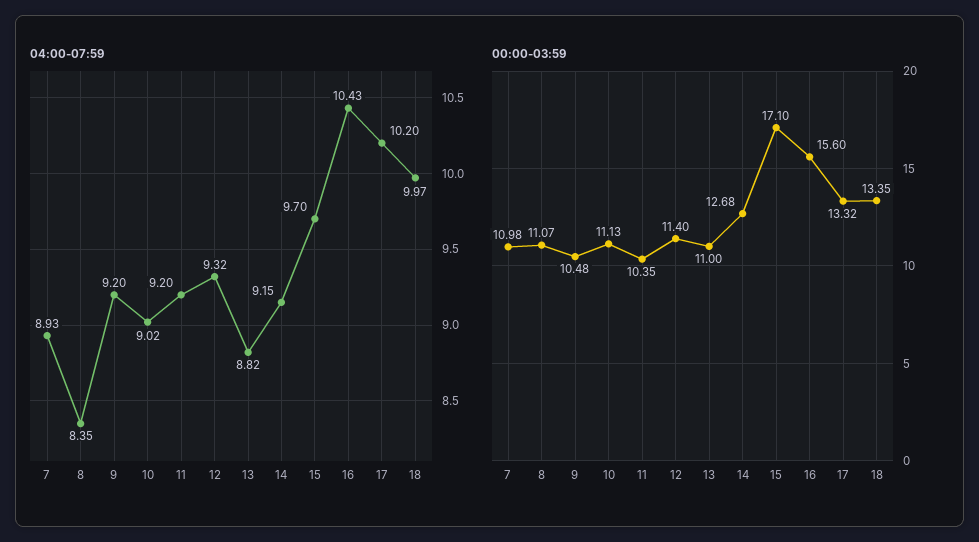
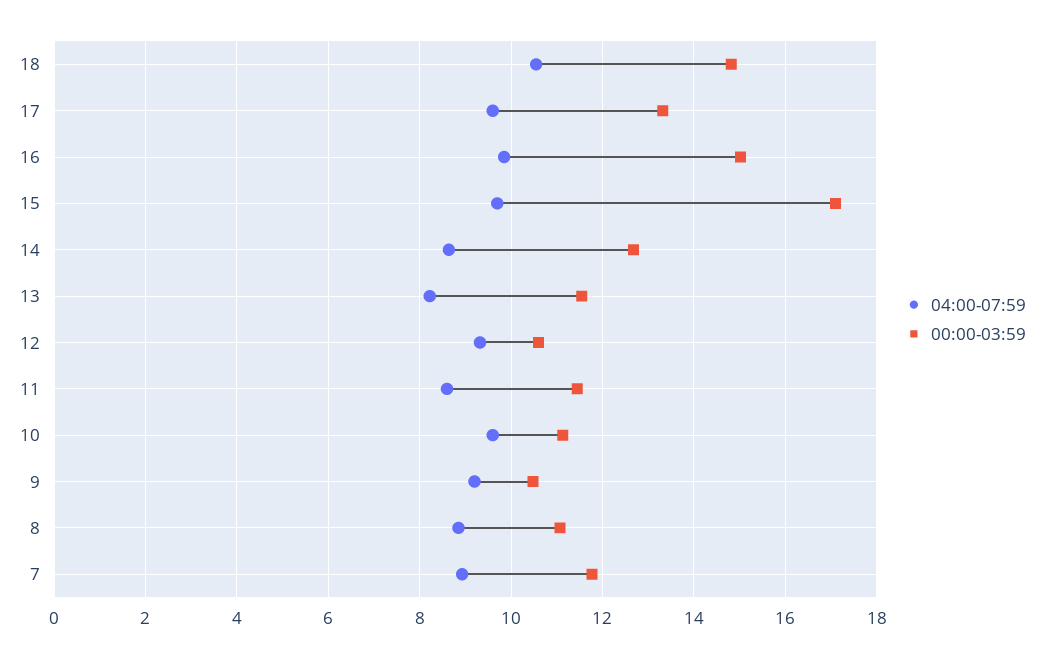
  {
    "04:00-07:59": {
      "7": 8.93,
-     "8": 8.35,
+     "8": 8.8,
      "9": 9.2,
-     "10": 9.02,
+     "10": 9.6,
-     "11": 9.2,
+     "11": 8.6,
      "12": 9.32,
-     "13": 8.82,
+     "13": 8.2,
-     "14": 9.15,
+     "14": 8.6,
      "15": 9.7,
-     "16": 10.43,
+     "16": 9.8,
-     "17": 10.2,
+     "17": 9.6,
-     "18": 9.97
+     "18": 10.6
    },
    "00:00-03:59": {
-     "7": 10.98,
+     "7": 11.8,
      "8": 11.07,
      "9": 10.48,
      "10": 11.13,
-     "11": 10.35,
+     "11": 11.4,
-     "12": 11.4,
+     "12": 10.6,
-     "13": 11,
+     "13": 11.6,
      "14": 12.68,
      "15": 17.1,
-     "16": 15.6,
+     "16": 15,
      "17": 13.32,
-     "18": 13.35
+     "18": 14.8
    }
  }

